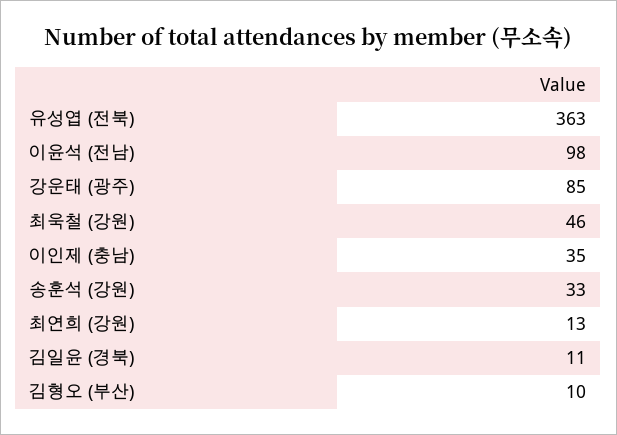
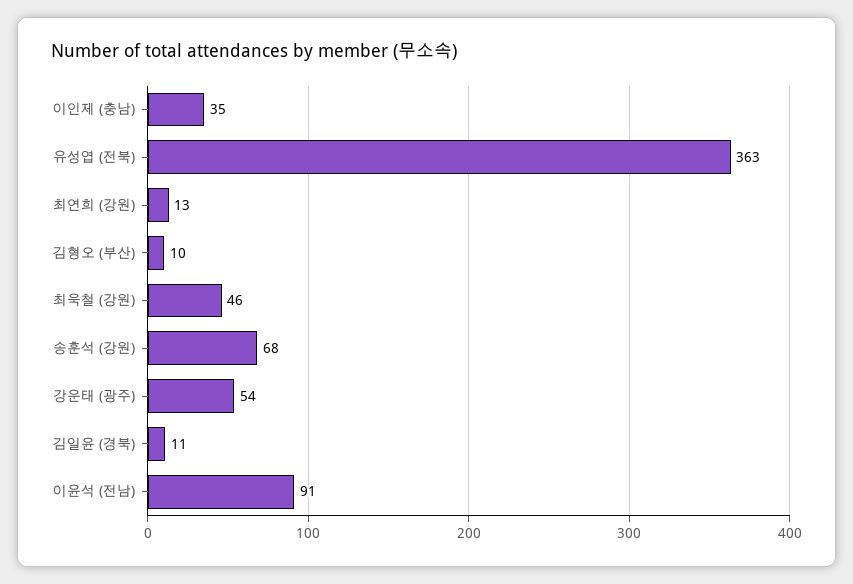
  {
    "유성엽 (전북)": 363,
-   "이윤석 (전남)": 98,
+   "이윤석 (전남)": 91,
-   "강운태 (광주)": 85,
+   "강운태 (광주)": 54,
    "최욱철 (강원)": 46,
    "이인제 (충남)": 35,
-   "송훈석 (강원)": 33,
+   "송훈석 (강원)": 68,
    "최연희 (강원)": 13,
    "김일윤 (경북)": 11,
    "김형오 (부산)": 10
  }

